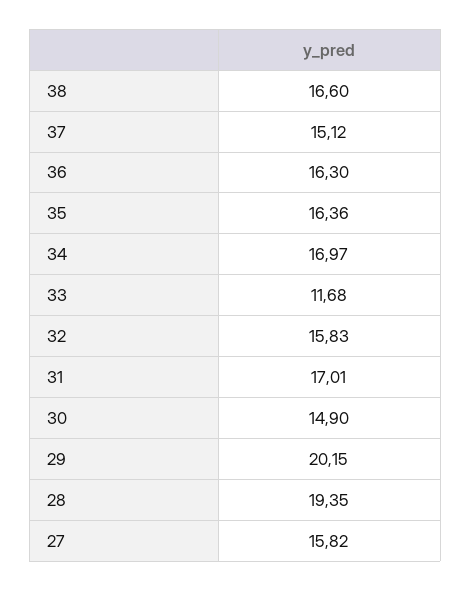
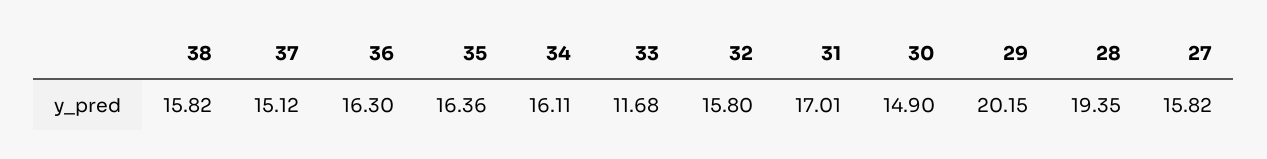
  {
-   "38": 16.6,
+   "38": 15.82,
    "37": 15.12,
    "36": 16.3,
    "35": 16.36,
-   "34": 16.97,
+   "34": 16.11,
    "33": 11.68,
-   "32": 15.83,
+   "32": 15.8,
    "31": 17.01,
    "30": 14.9,
    "29": 20.15,
    "28": 19.35,
    "27": 15.82
  }

